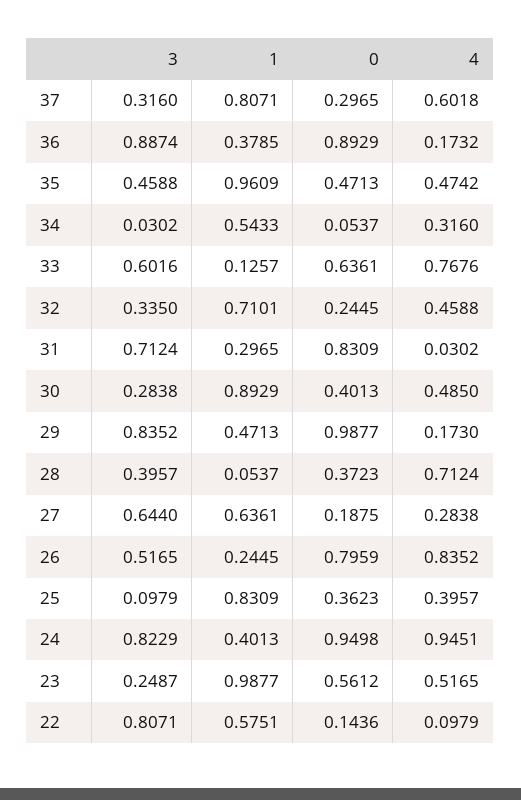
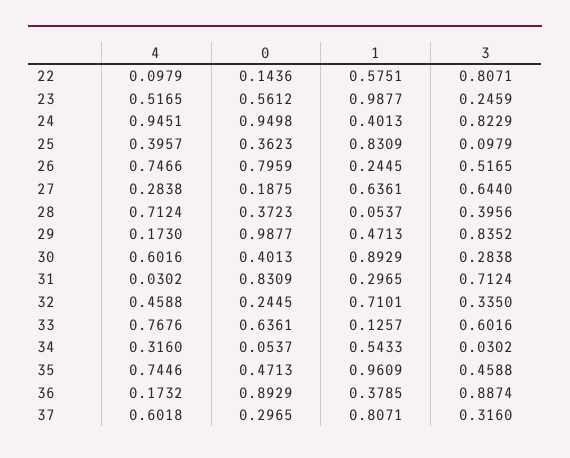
  {
    "3": {
      "37": 0.316,
      "36": 0.8874,
      "35": 0.4588,
      "34": 0.0302,
      "33": 0.6016,
      "32": 0.335,
      "31": 0.7124,
      "30": 0.2838,
      "29": 0.8352,
-     "28": 0.3957,
+     "28": 0.3956,
      "27": 0.644,
      "26": 0.5165,
      "25": 0.0979,
      "24": 0.8229,
-     "23": 0.2487,
+     "23": 0.2459,
      "22": 0.8071
    },
    "1": {
      "37": 0.8071,
      "36": 0.3785,
      "35": 0.9609,
      "34": 0.5433,
      "33": 0.1257,
      "32": 0.7101,
      "31": 0.2965,
      "30": 0.8929,
      "29": 0.4713,
      "28": 0.0537,
      "27": 0.6361,
      "26": 0.2445,
      "25": 0.8309,
      "24": 0.4013,
      "23": 0.9877,
      "22": 0.5751
    },
    "0": {
      "37": 0.2965,
      "36": 0.8929,
      "35": 0.4713,
      "34": 0.0537,
      "33": 0.6361,
      "32": 0.2445,
      "31": 0.8309,
      "30": 0.4013,
      "29": 0.9877,
      "28": 0.3723,
      "27": 0.1875,
      "26": 0.7959,
      "25": 0.3623,
      "24": 0.9498,
      "23": 0.5612,
      "22": 0.1436
    },
    "4": {
      "37": 0.6018,
      "36": 0.1732,
-     "35": 0.4742,
+     "35": 0.7446,
      "34": 0.316,
      "33": 0.7676,
      "32": 0.4588,
      "31": 0.0302,
-     "30": 0.485,
+     "30": 0.6016,
      "29": 0.173,
      "28": 0.7124,
      "27": 0.2838,
-     "26": 0.8352,
+     "26": 0.7466,
      "25": 0.3957,
      "24": 0.9451,
      "23": 0.5165,
      "22": 0.0979
    }
  }

